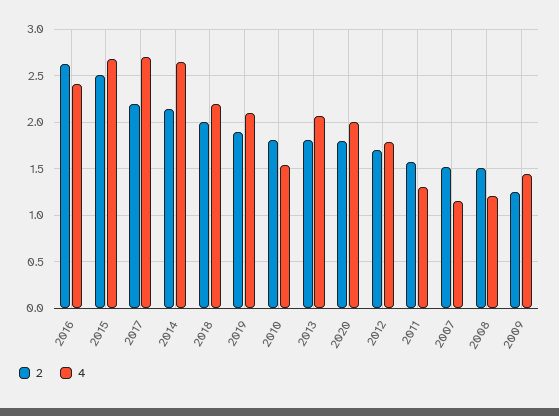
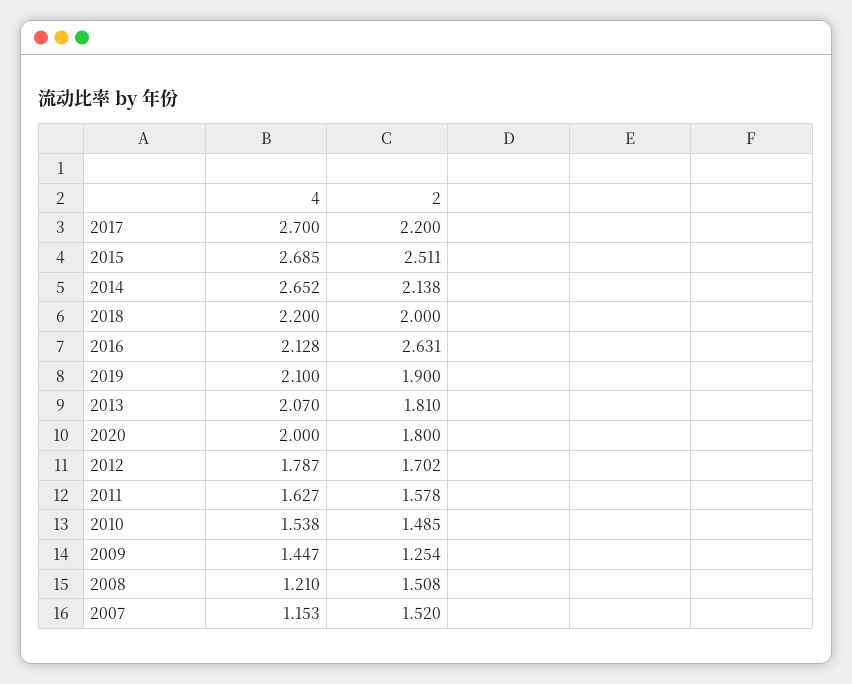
  {
    "2": {
      "2016": 2.631,
      "2015": 2.511,
      "2017": 2.2,
      "2014": 2.138,
      "2018": 2,
      "2019": 1.9,
-     "2010": 1.8,
+     "2010": 1.485,
      "2013": 1.81,
      "2020": 1.8,
      "2012": 1.702,
      "2011": 1.578,
      "2007": 1.52,
      "2008": 1.508,
      "2009": 1.254
    },
    "4": {
-     "2016": 2.4,
+     "2016": 2.128,
      "2015": 2.685,
      "2017": 2.7,
      "2014": 2.652,
      "2018": 2.2,
      "2019": 2.1,
      "2010": 1.538,
      "2013": 2.07,
      "2020": 2,
      "2012": 1.787,
-     "2011": 1.3,
+     "2011": 1.627,
      "2007": 1.153,
      "2008": 1.21,
      "2009": 1.447
    }
  }

